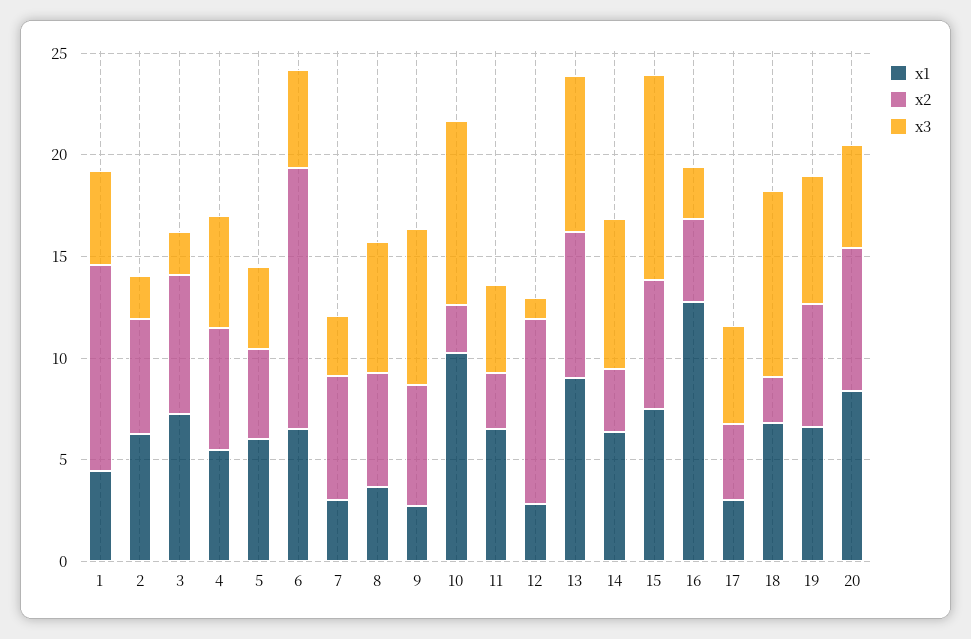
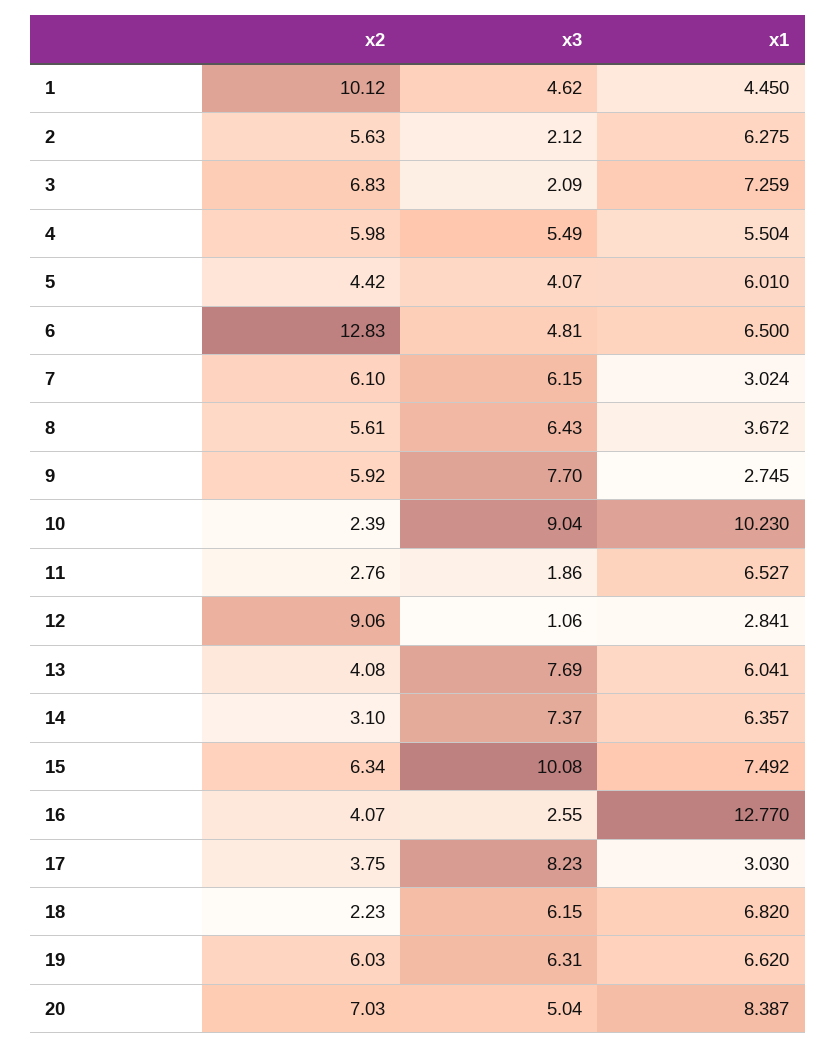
  {
    "x1": {
      "1": 4.45,
      "2": 6.275,
      "3": 7.259,
      "4": 5.504,
      "5": 6.01,
      "6": 6.5,
      "7": 3.024,
      "8": 3.672,
      "9": 2.745,
      "10": 10.23,
      "11": 6.527,
      "12": 2.841,
-     "13": 9,
+     "13": 6.041,
      "14": 6.357,
      "15": 7.492,
      "16": 12.77,
      "17": 3.03,
      "18": 6.82,
      "19": 6.62,
      "20": 8.387
    },
    "x2": {
      "1": 10.12,
      "2": 5.63,
      "3": 6.83,
      "4": 5.98,
      "5": 4.42,
      "6": 12.83,
      "7": 6.1,
      "8": 5.61,
      "9": 5.92,
      "10": 2.39,
      "11": 2.76,
      "12": 9.06,
-     "13": 7,
+     "13": 4.08,
      "14": 3.1,
      "15": 6.34,
      "16": 4.07,
      "17": 3.75,
      "18": 2.23,
      "19": 6.03,
      "20": 7.03
    },
    "x3": {
      "1": 4.62,
      "2": 2.12,
      "3": 2.09,
      "4": 5.49,
      "5": 4.07,
      "6": 4.81,
-     "7": 3,
+     "7": 6.15,
      "8": 6.43,
      "9": 7.7,
      "10": 9.04,
-     "11": 4,
+     "11": 1.86,
      "12": 1.06,
      "13": 7.69,
      "14": 7.37,
      "15": 10.08,
      "16": 2.55,
-     "17": 5,
+     "17": 8.23,
-     "18": 9,
+     "18": 6.15,
      "19": 6.31,
      "20": 5.04
    }
  }

